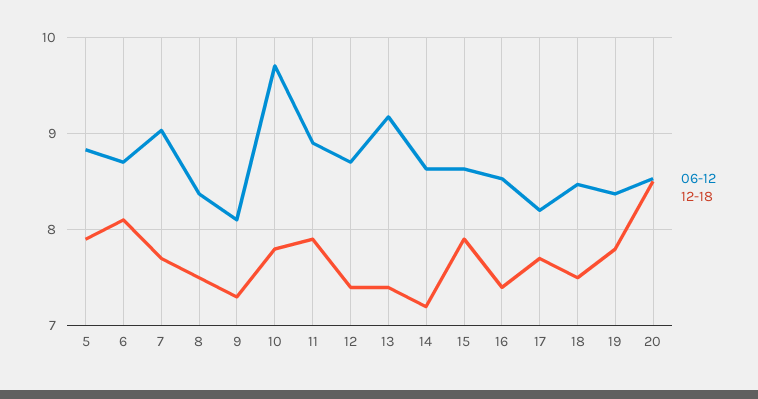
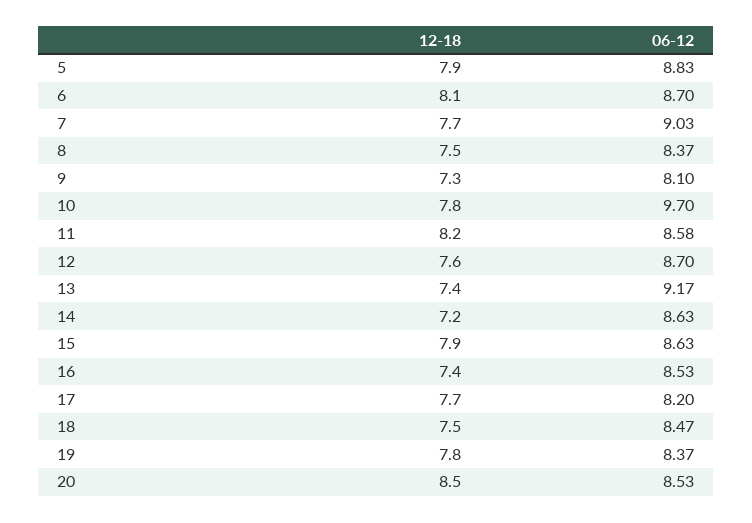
  {
    "06-12": {
      "5": 8.83,
      "6": 8.7,
      "7": 9.03,
      "8": 8.37,
      "9": 8.1,
      "10": 9.7,
-     "11": 8.9,
+     "11": 8.58,
      "12": 8.7,
      "13": 9.17,
      "14": 8.63,
      "15": 8.63,
      "16": 8.53,
      "17": 8.2,
      "18": 8.47,
      "19": 8.37,
      "20": 8.53
    },
    "12-18": {
      "5": 7.9,
      "6": 8.1,
      "7": 7.7,
      "8": 7.5,
      "9": 7.3,
      "10": 7.8,
-     "11": 7.9,
+     "11": 8.2,
-     "12": 7.4,
+     "12": 7.6,
      "13": 7.4,
      "14": 7.2,
      "15": 7.9,
      "16": 7.4,
      "17": 7.7,
      "18": 7.5,
      "19": 7.8,
      "20": 8.5
    }
  }

